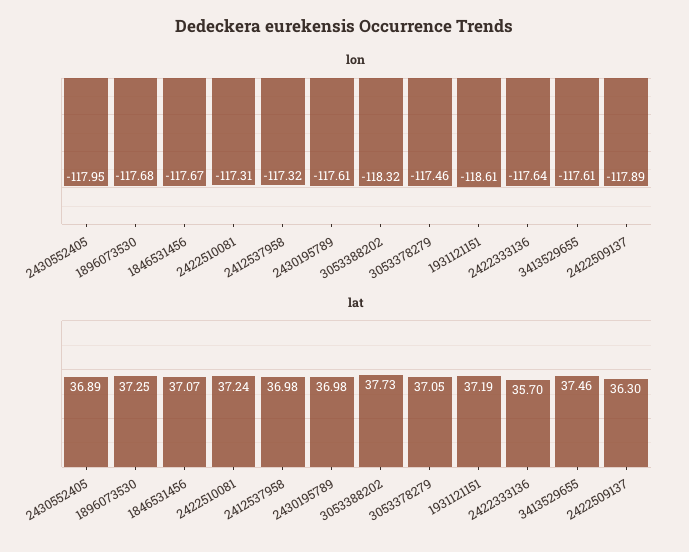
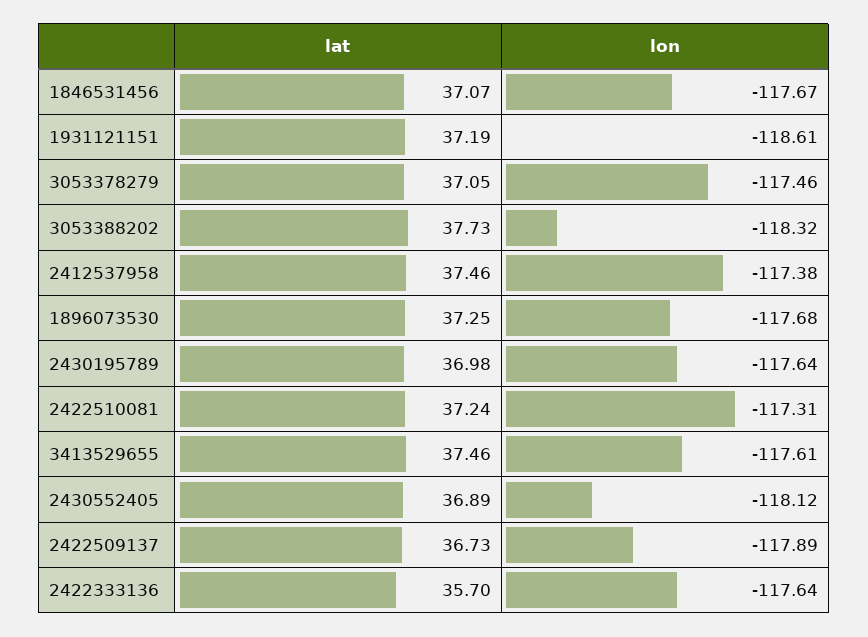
  {
    "lon": {
-     "2430552405": -117.95,
+     "2430552405": -118.12,
      "1896073530": -117.68,
      "1846531456": -117.67,
      "2422510081": -117.31,
-     "2412537958": -117.32,
+     "2412537958": -117.38,
-     "2430195789": -117.61,
+     "2430195789": -117.64,
      "3053388202": -118.32,
      "3053378279": -117.46,
      "1931121151": -118.61,
      "2422333136": -117.64,
      "3413529655": -117.61,
      "2422509137": -117.89
    },
    "lat": {
      "2430552405": 36.89,
      "1896073530": 37.25,
      "1846531456": 37.07,
      "2422510081": 37.24,
-     "2412537958": 36.98,
+     "2412537958": 37.46,
      "2430195789": 36.98,
      "3053388202": 37.73,
      "3053378279": 37.05,
      "1931121151": 37.19,
      "2422333136": 35.7,
      "3413529655": 37.46,
-     "2422509137": 36.3
+     "2422509137": 36.73
    }
  }

